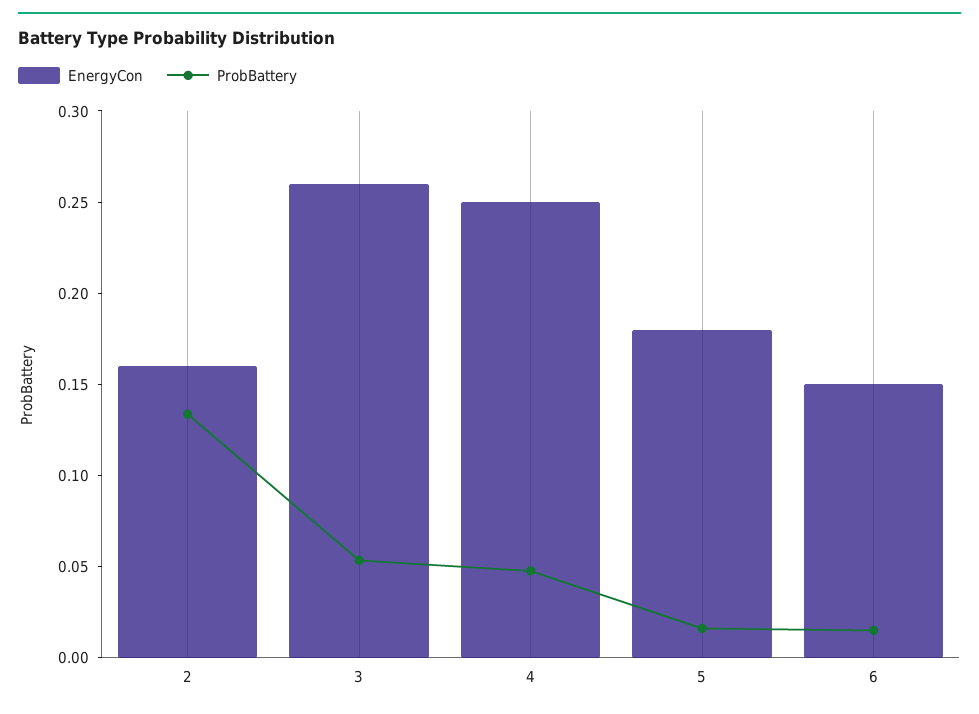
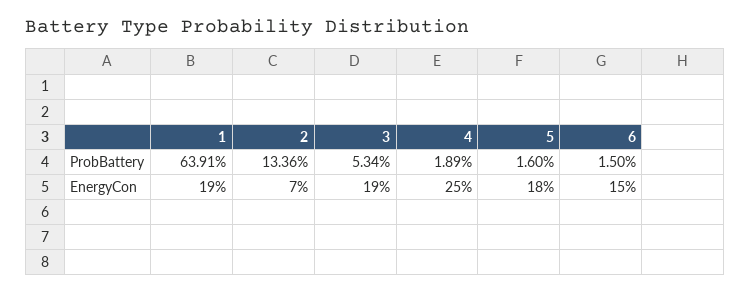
  {
    "EnergyCon": {
-     "2": 0.16,
+     "2": 0.07,
-     "3": 0.26,
+     "3": 0.19,
      "4": 0.25,
      "5": 0.18,
-     "6": 0.15
+     "6": 0.15,
+     "1": 0.19
    },
    "ProbBattery": {
      "2": 0.1336,
      "3": 0.0534,
-     "4": 0.05,
+     "4": 0.0189,
      "5": 0.016,
-     "6": 0.015
+     "6": 0.015,
+     "1": 0.6391
    }
  }

